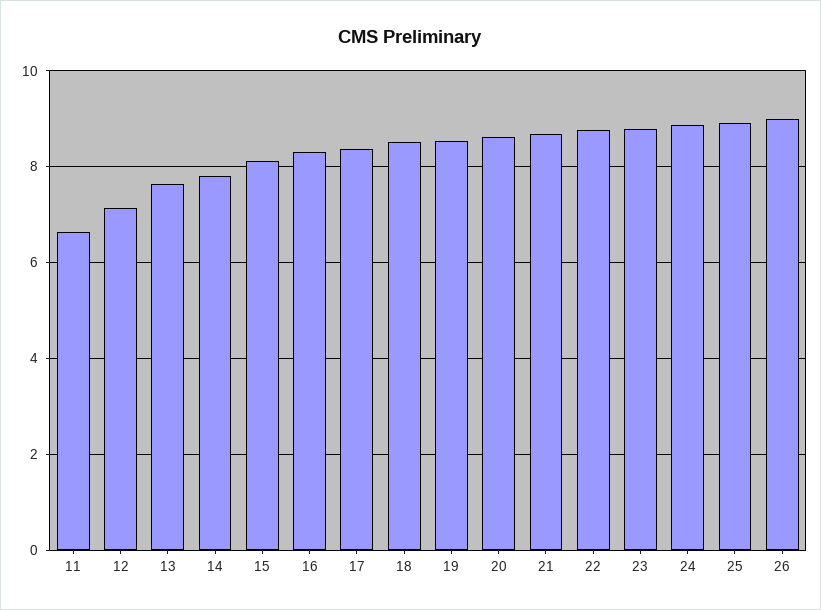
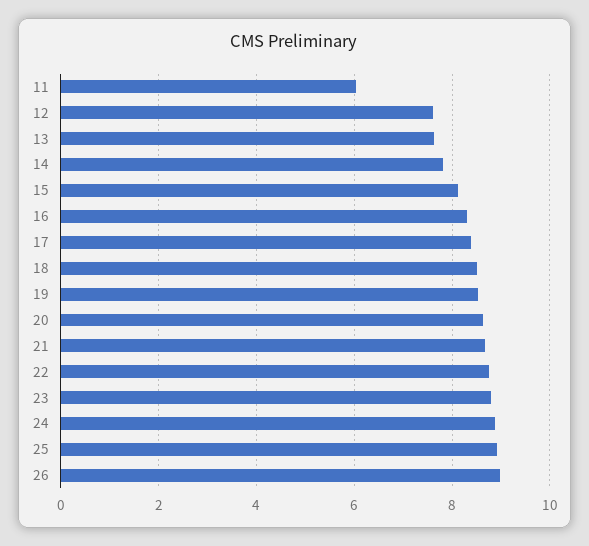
  {
-   "11": 6.6,
+   "11": 6,
-   "12": 7.2,
+   "12": 7.6,
    "13": 7.6,
    "14": 7.8,
    "15": 8.2,
    "16": 8.4,
    "17": 8.4,
    "18": 8.6,
    "19": 8.6,
    "20": 8.6,
    "21": 8.6,
    "22": 8.8,
    "23": 8.8,
    "24": 8.8,
    "25": 9,
    "26": 9
  }

